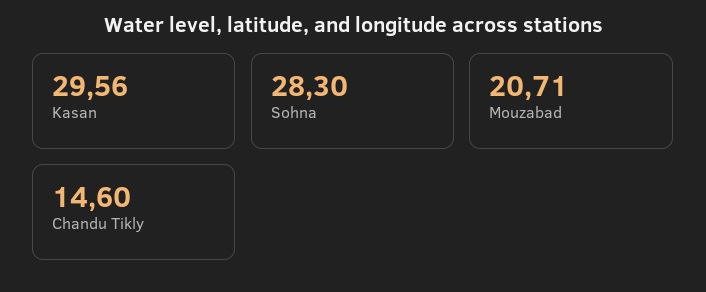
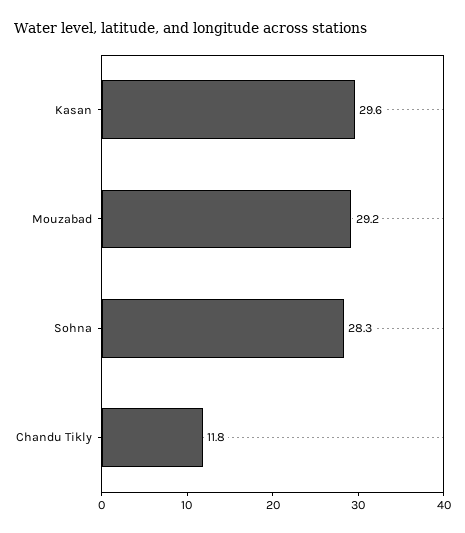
  {
    "Kasan": 29.56,
    "Sohna": 28.3,
-   "Mouzabad": 20.71,
+   "Mouzabad": 29.2,
-   "Chandu Tikly": 14.6
+   "Chandu Tikly": 11.8
  }

